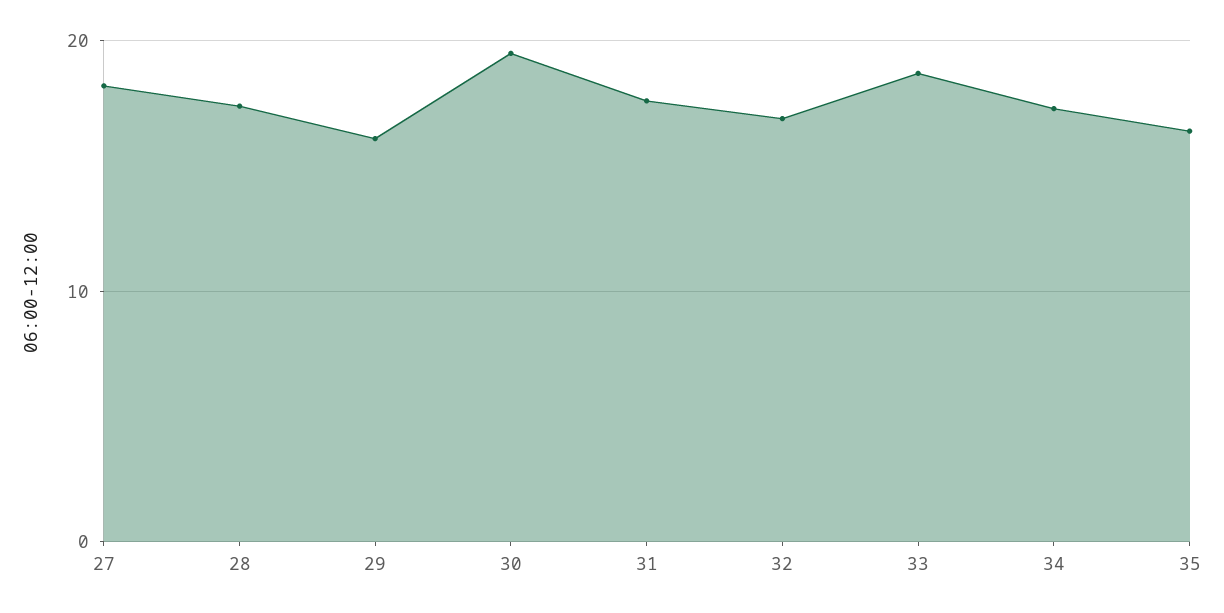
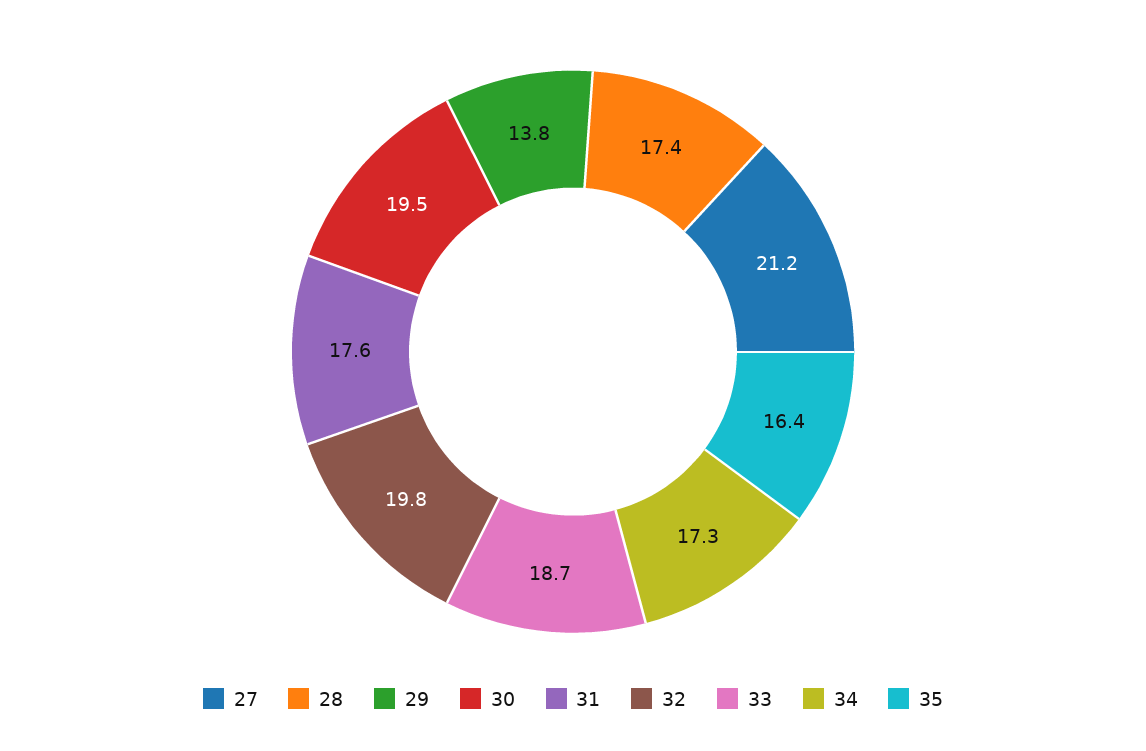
  {
-   "27": 18,
+   "27": 21.2,
    "28": 17.4,
-   "29": 16,
+   "29": 13.8,
    "30": 19.5,
    "31": 17.6,
-   "32": 17,
+   "32": 19.8,
    "33": 18.7,
    "34": 17.3,
    "35": 16.4
  }

